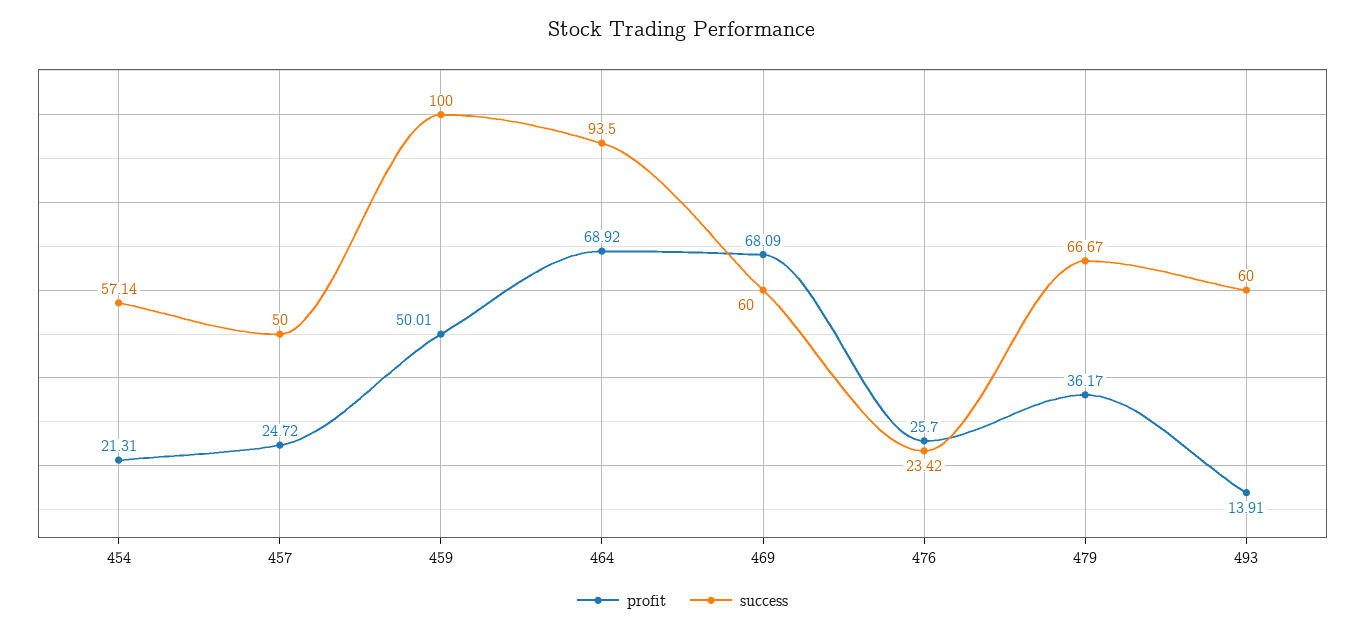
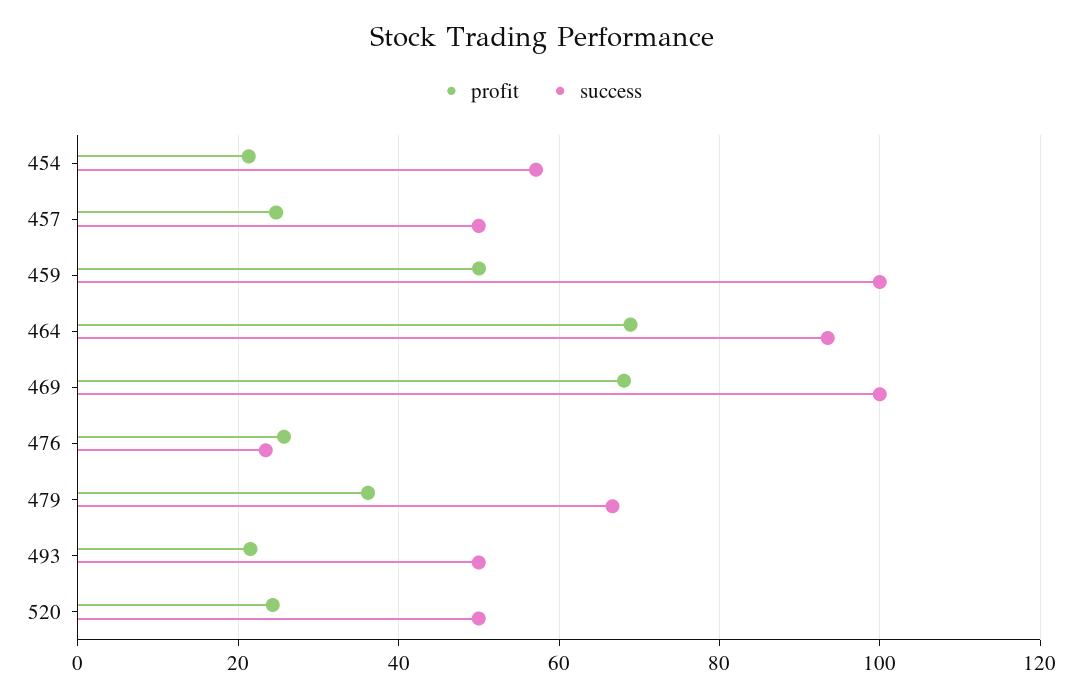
  {
    "profit": {
      "454": 21.31,
      "457": 24.72,
      "459": 50.01,
      "464": 68.92,
      "469": 68.09,
      "476": 25.7,
      "479": 36.17,
-     "493": 13.91
+     "493": 22,
+     "520": 24
    },
    "success": {
      "454": 57.14,
      "457": 50,
      "459": 100,
      "464": 93.5,
-     "469": 60,
+     "469": 100,
      "476": 23.42,
      "479": 66.67,
-     "493": 60
+     "493": 50,
+     "520": 50
    }
  }

